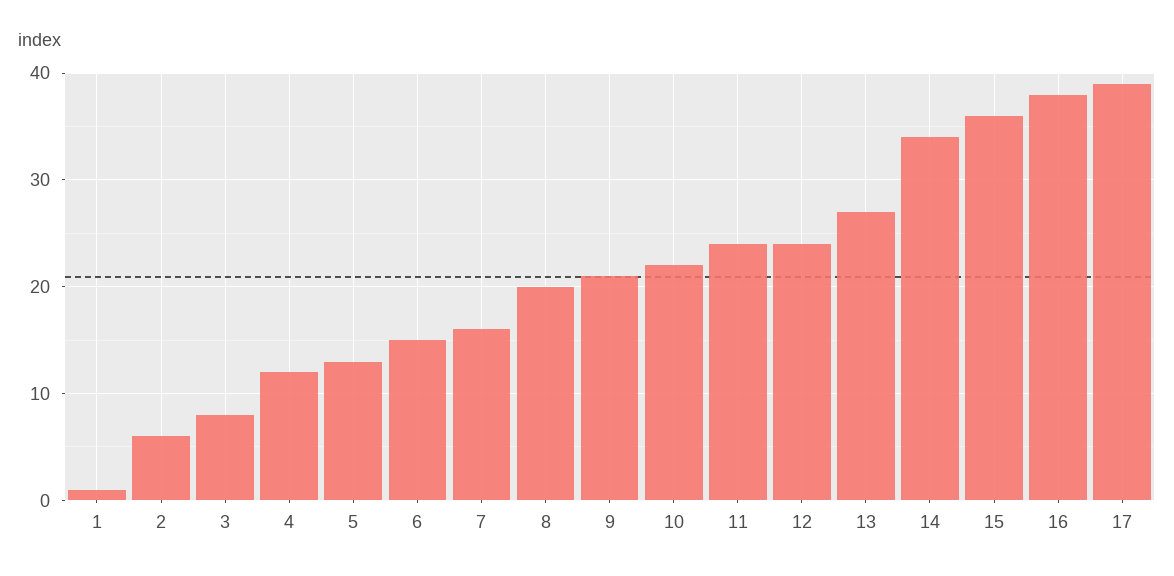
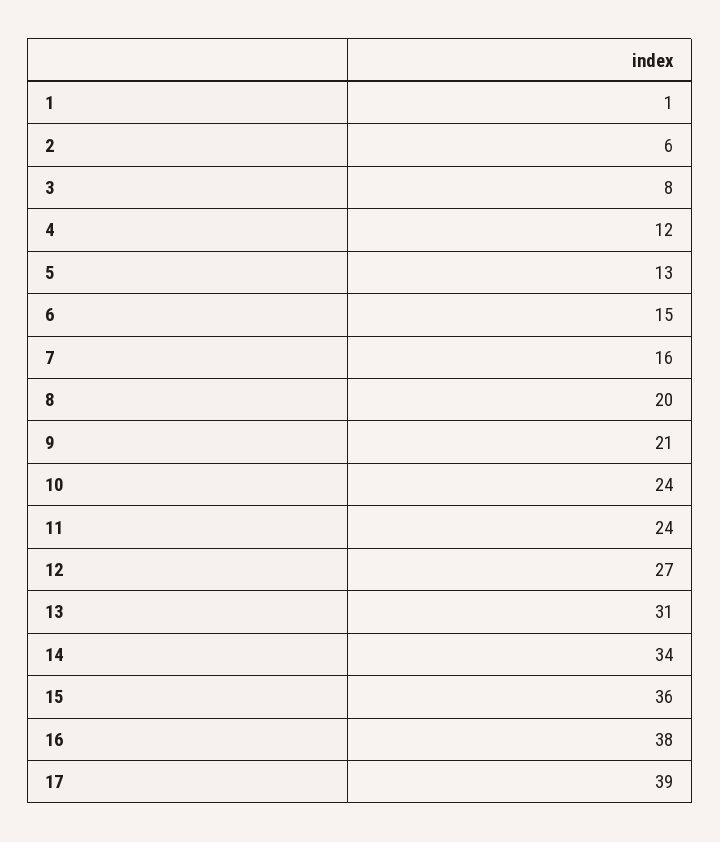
  {
    "1": 1,
    "2": 6,
    "3": 8,
    "4": 12,
    "5": 13,
    "6": 15,
    "7": 16,
    "8": 20,
    "9": 21,
-   "10": 22,
+   "10": 24,
    "11": 24,
-   "12": 24,
+   "12": 27,
-   "13": 27,
+   "13": 31,
    "14": 34,
    "15": 36,
    "16": 38,
    "17": 39
  }

